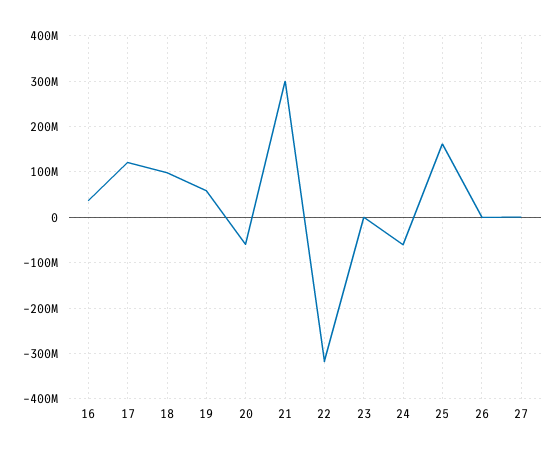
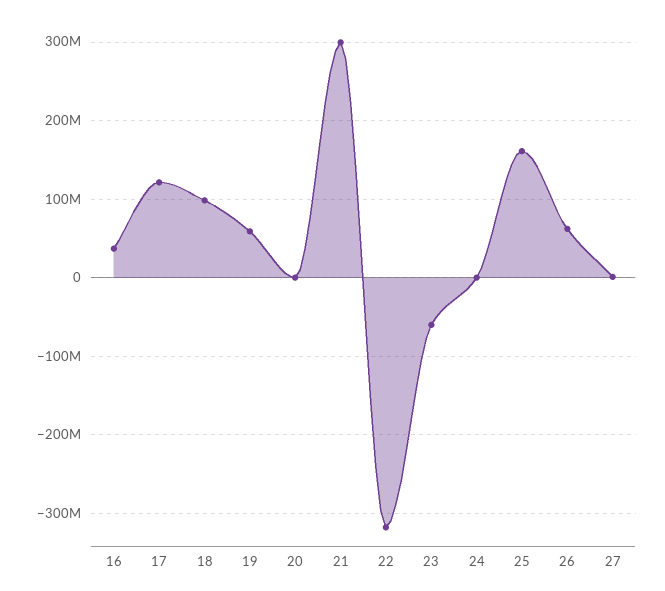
  {
    "16": 40000000,
    "17": 120000000,
    "18": 100000000,
    "19": 60000000,
-   "20": -60000000,
+   "20": 0,
    "21": 300000000,
    "22": -320000000,
-   "23": 0,
+   "23": -60000000,
-   "24": -60000000,
+   "24": 0,
    "25": 160000000,
-   "26": 0,
+   "26": 60000000,
    "27": 0
  }

